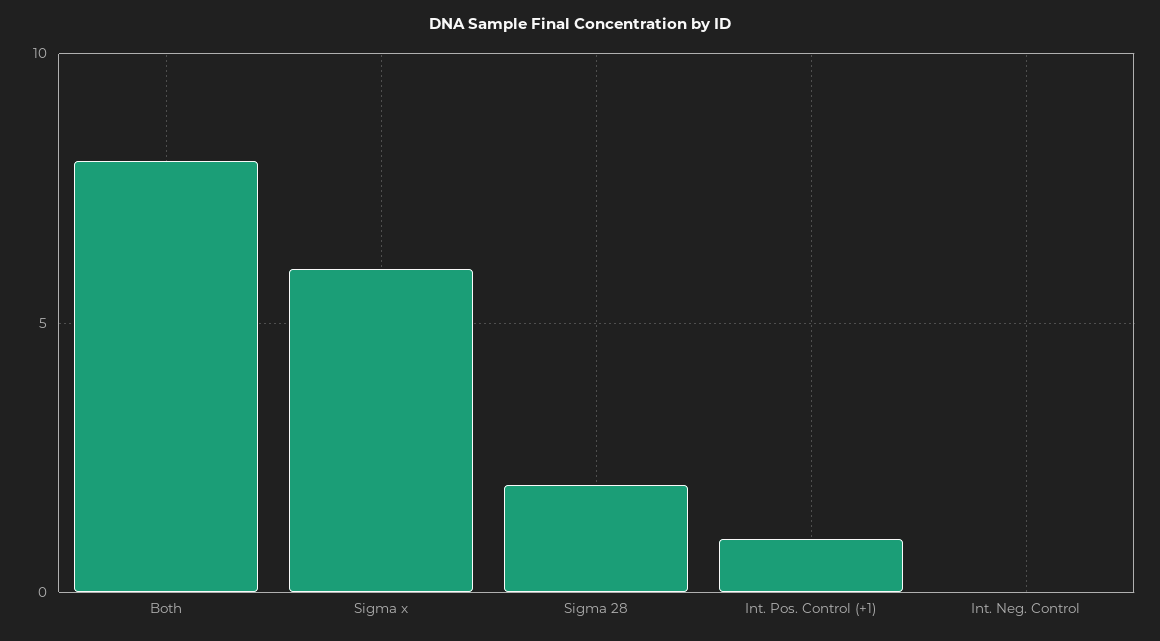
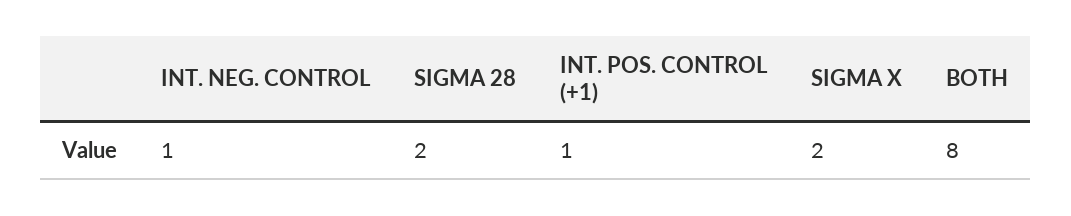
  {
    "Both": 8,
-   "Sigma x": 6,
+   "Sigma x": 2,
    "Sigma 28": 2,
    "Int. Pos. Control (+1)": 1,
-   "Int. Neg. Control": 0
+   "Int. Neg. Control": 1
  }

